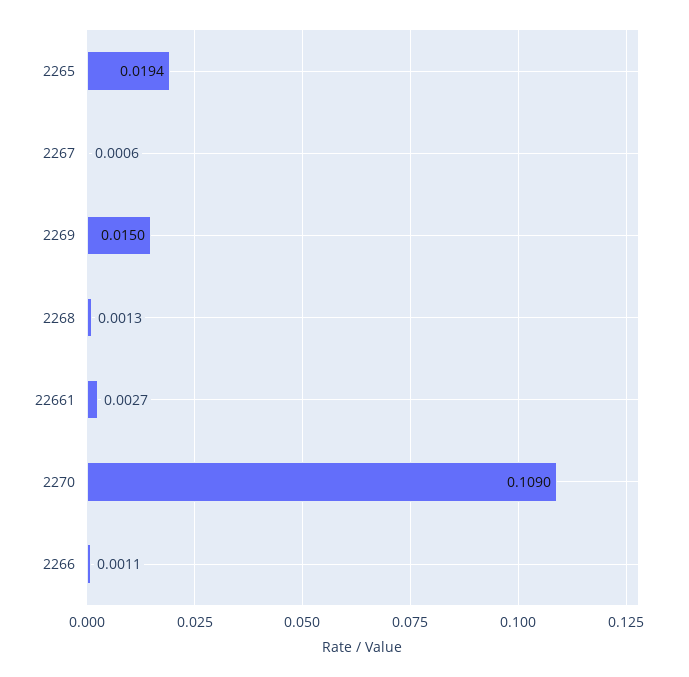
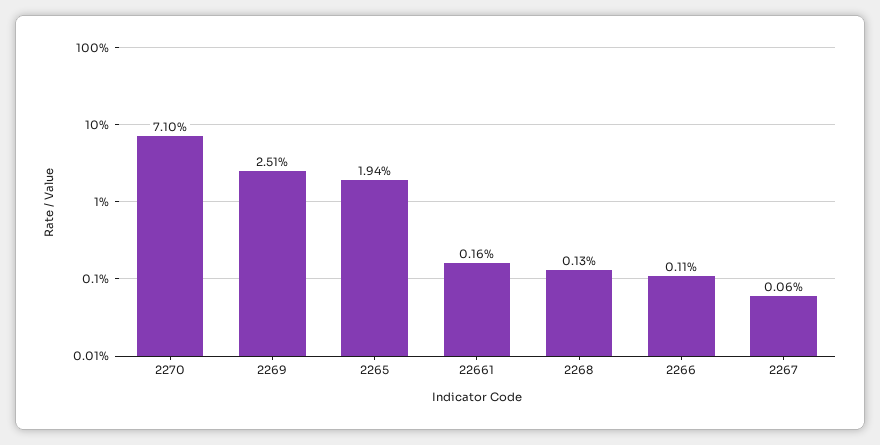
  {
    "2265": 0.0194,
    "2267": 0.0006,
-   "2269": 0.015,
+   "2269": 0.0251,
    "2268": 0.0013,
-   "22661": 0.0027,
+   "22661": 0.0016,
-   "2270": 0.109,
+   "2270": 0.071,
    "2266": 0.0011
  }

